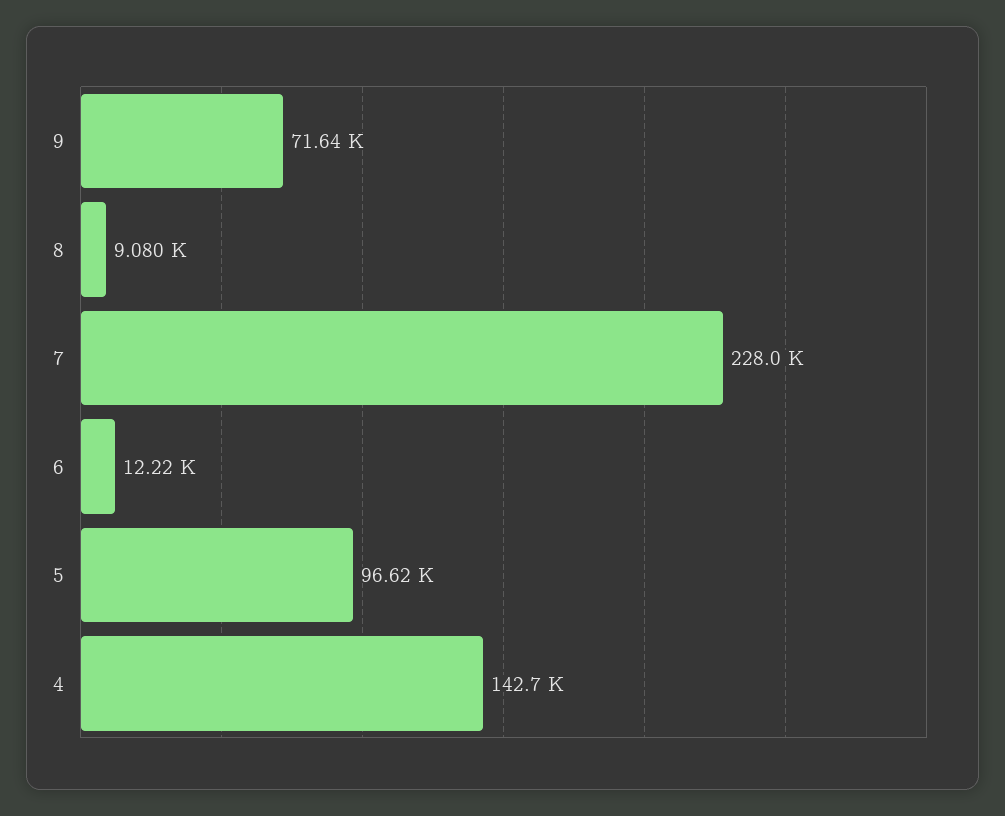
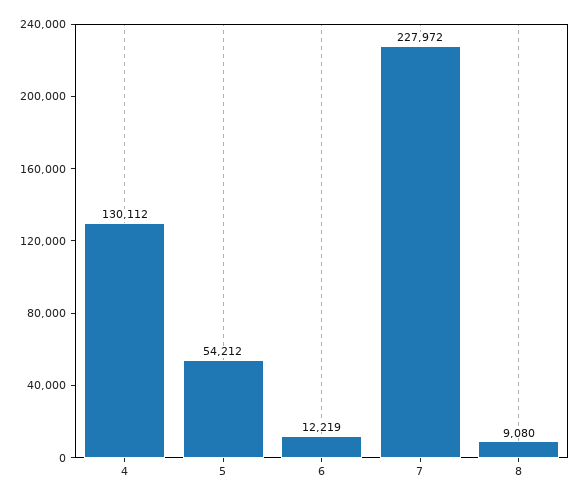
  {
-   "9": 71640,
    "8": 9080,
    "7": 227972,
    "6": 12219,
-   "5": 96620,
+   "5": 54212,
-   "4": 142700
+   "4": 130112
  }

